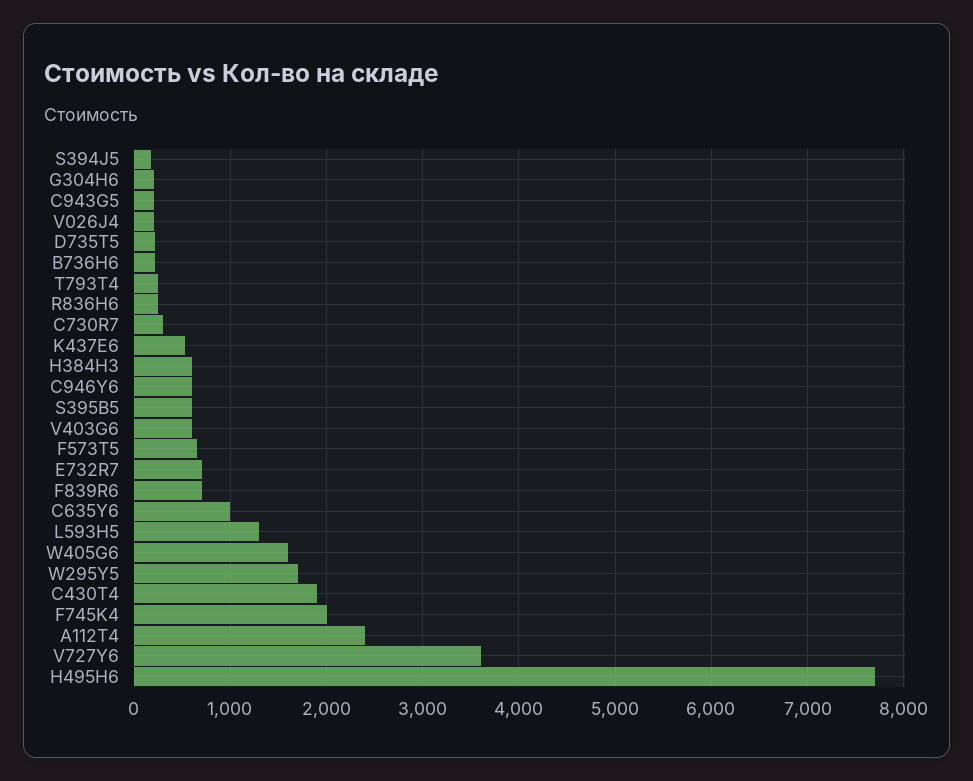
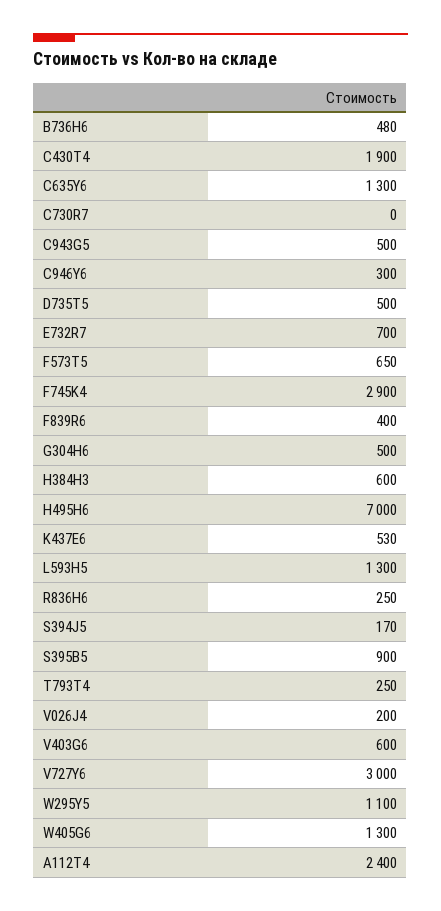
  {
    "S394J5": 170,
-   "G304H6": 200,
+   "G304H6": 500,
-   "C943G5": 200,
+   "C943G5": 500,
    "V026J4": 200,
-   "D735T5": 200,
+   "D735T5": 500,
-   "B736H6": 200,
+   "B736H6": 480,
    "T793T4": 250,
    "R836H6": 250,
-   "C730R7": 300,
+   "C730R7": 0,
    "K437E6": 530,
    "H384H3": 600,
-   "C946Y6": 600,
+   "C946Y6": 300,
-   "S395B5": 600,
+   "S395B5": 900,
    "V403G6": 600,
    "F573T5": 650,
    "E732R7": 700,
-   "F839R6": 700,
+   "F839R6": 400,
-   "C635Y6": 1000,
+   "C635Y6": 1300,
    "L593H5": 1300,
-   "W405G6": 1600,
+   "W405G6": 1300,
-   "W295Y5": 1700,
+   "W295Y5": 1100,
    "C430T4": 1900,
-   "F745K4": 2000,
+   "F745K4": 2900,
    "А112Т4": 2400,
-   "V727Y6": 3600,
+   "V727Y6": 3000,
-   "H495H6": 7700
+   "H495H6": 7000
  }

